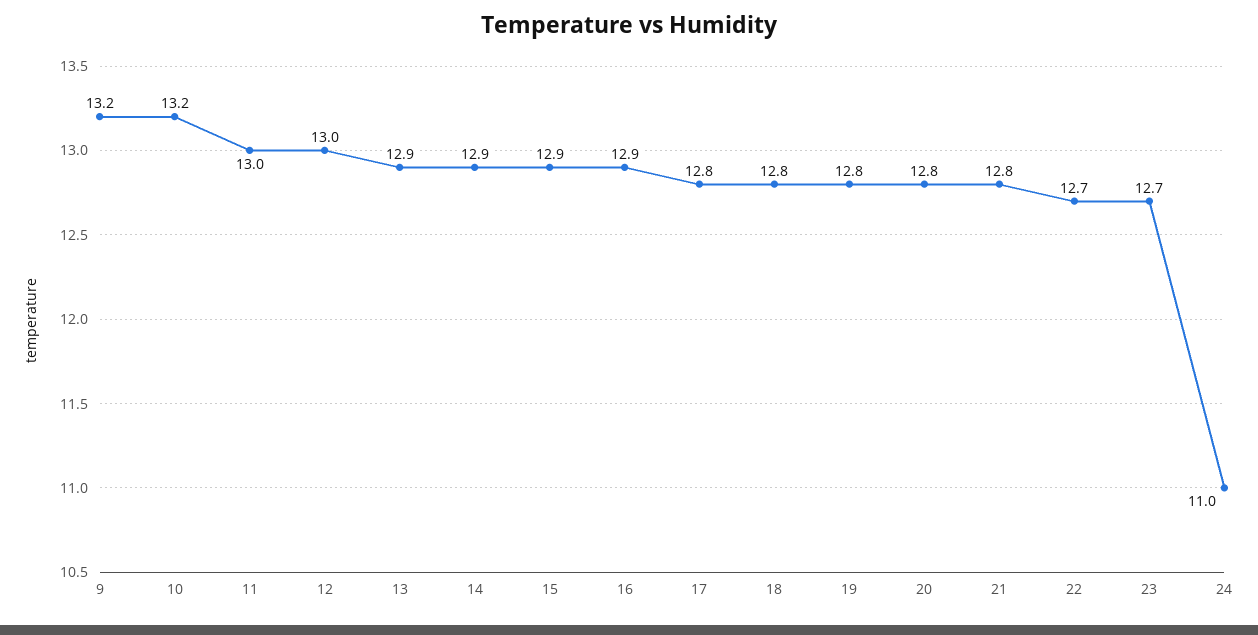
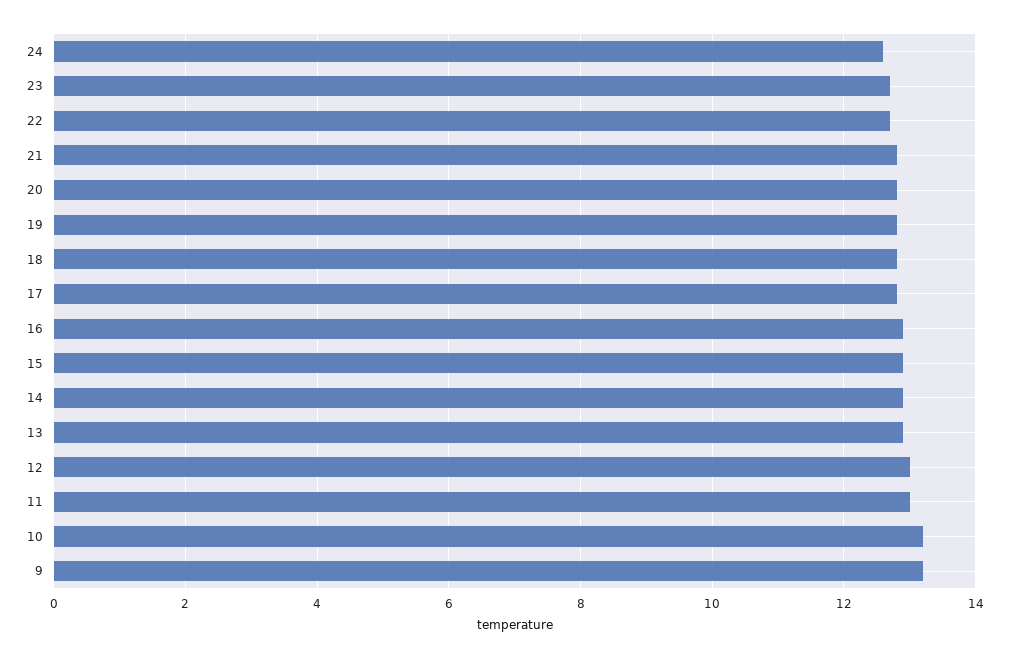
  {
    "9": 13.2,
    "10": 13.2,
    "11": 13,
    "12": 13,
    "13": 12.9,
    "14": 12.9,
    "15": 12.9,
    "16": 12.9,
    "17": 12.8,
    "18": 12.8,
    "19": 12.8,
    "20": 12.8,
    "21": 12.8,
    "22": 12.7,
    "23": 12.7,
-   "24": 11
+   "24": 12.5
  }

